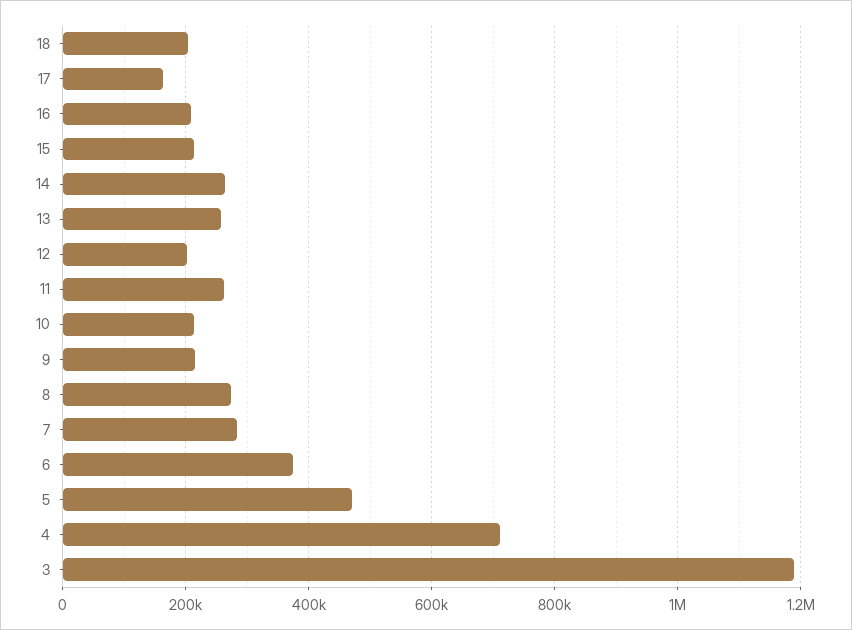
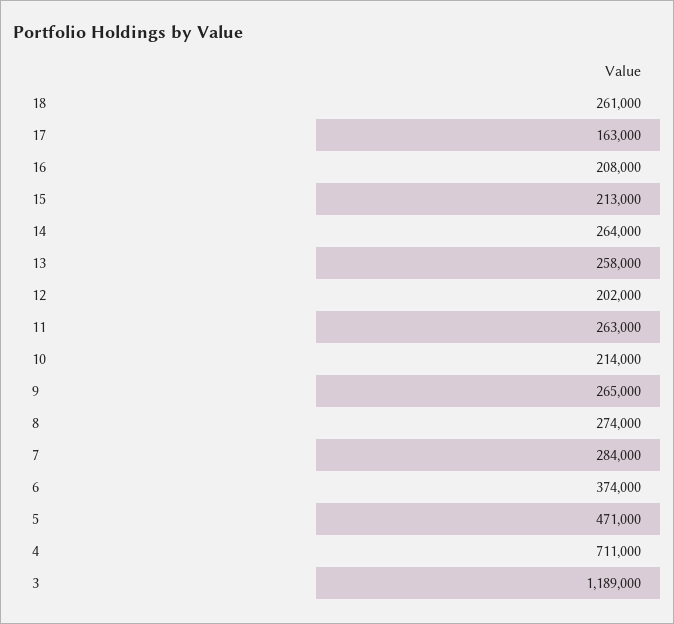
  {
-   "18": 200000,
+   "18": 261000,
    "17": 163000,
    "16": 208000,
    "15": 213000,
    "14": 264000,
    "13": 258000,
    "12": 202000,
    "11": 263000,
    "10": 214000,
-   "9": 220000,
+   "9": 265000,
    "8": 274000,
    "7": 284000,
    "6": 374000,
    "5": 471000,
    "4": 711000,
    "3": 1189000
  }

